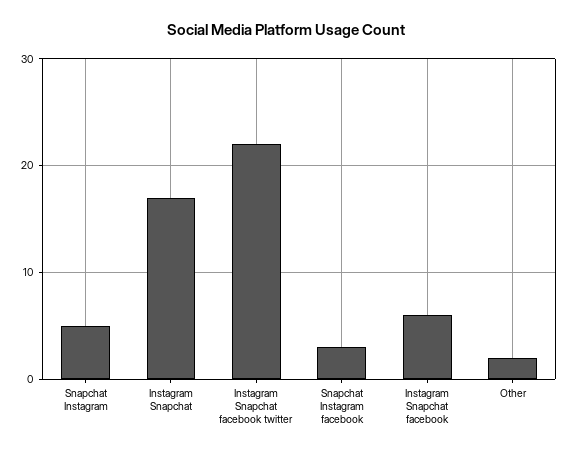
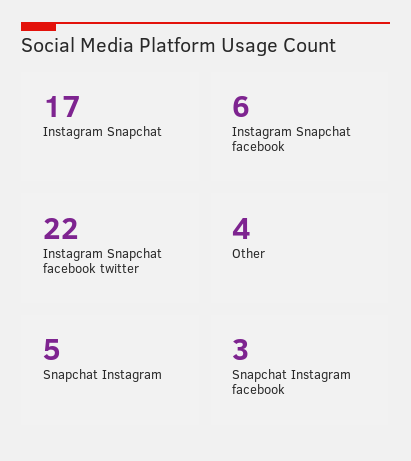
  {
    "Snapchat Instagram": 5,
    "Instagram Snapchat": 17,
    "Instagram Snapchat facebook twitter": 22,
    "Snapchat Instagram facebook": 3,
    "Instagram Snapchat facebook": 6,
-   "Other": 2
+   "Other": 4
  }

